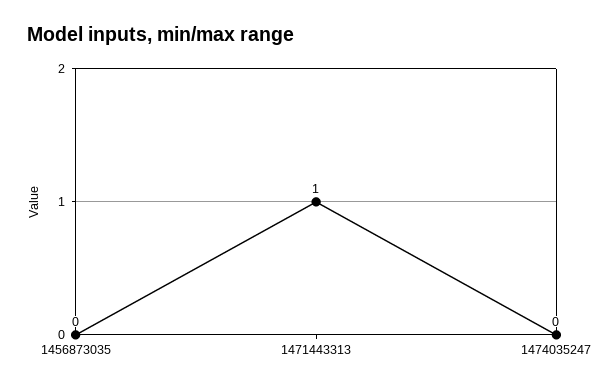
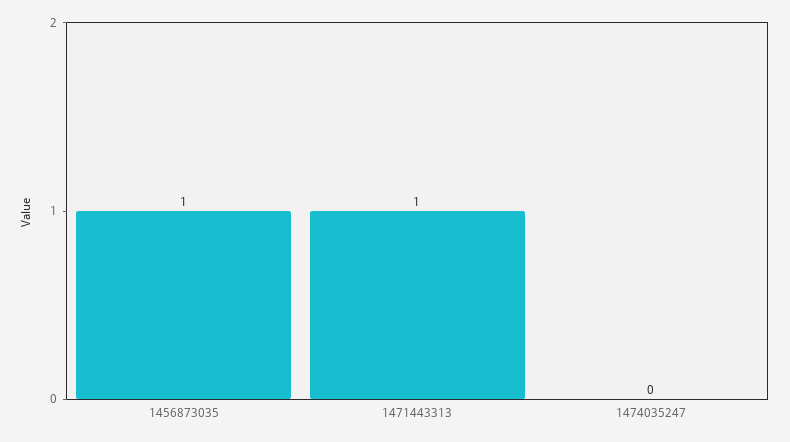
  {
-   "1456873035": 0,
+   "1456873035": 1,
    "1471443313": 1,
    "1474035247": 0
  }

